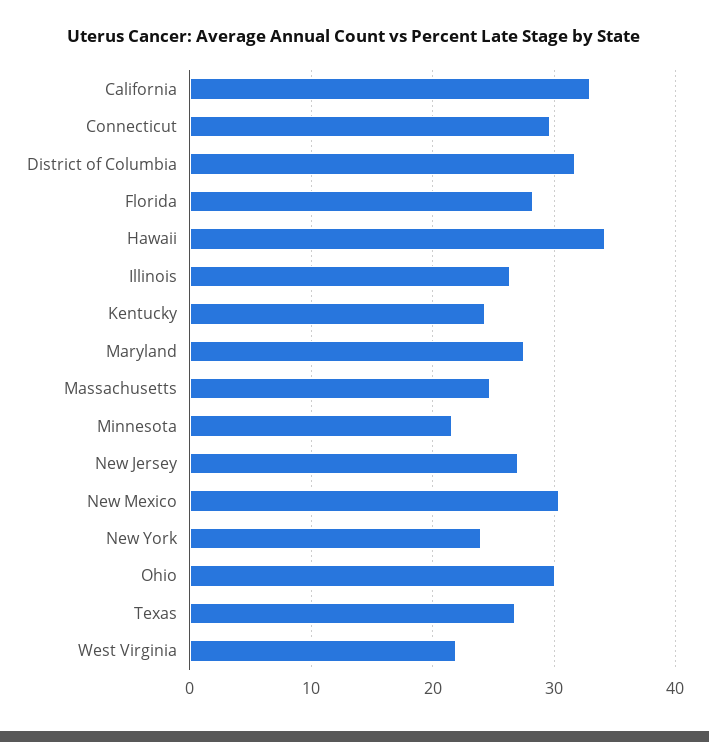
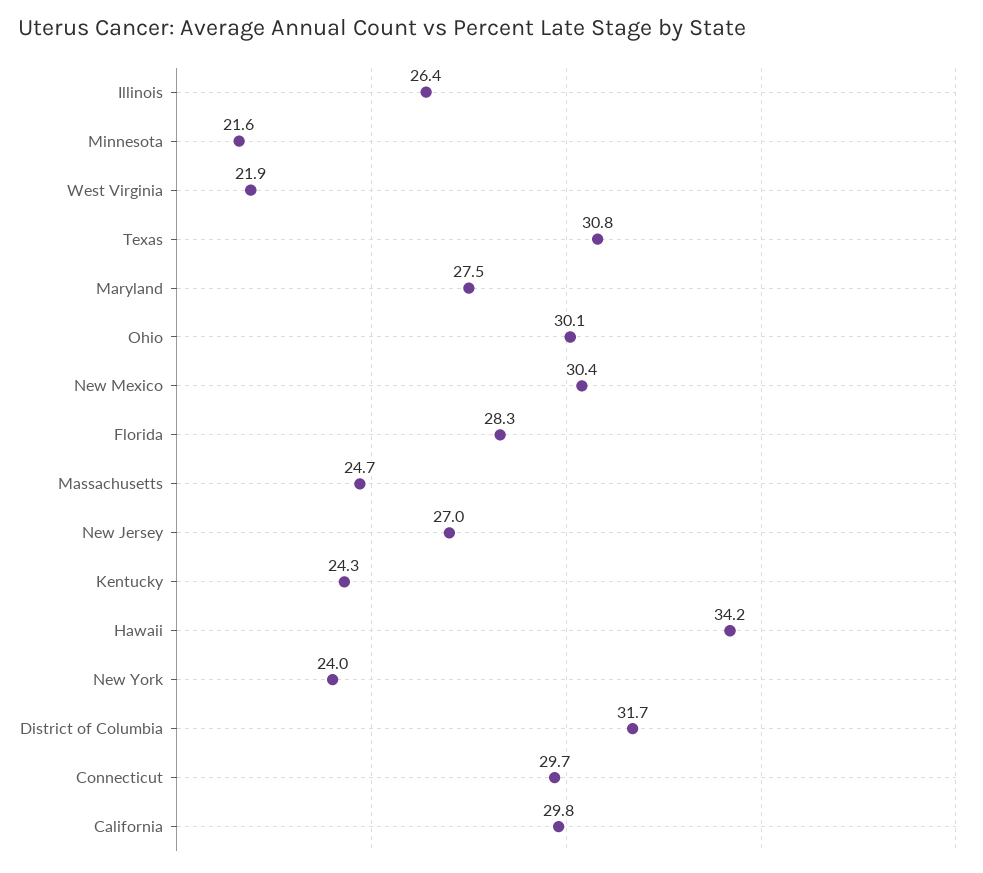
  {
-   "California": 33,
+   "California": 29.8,
    "Connecticut": 29.7,
    "District of Columbia": 31.7,
    "Florida": 28.3,
    "Hawaii": 34.2,
    "Illinois": 26.4,
    "Kentucky": 24.3,
    "Maryland": 27.5,
    "Massachusetts": 24.7,
    "Minnesota": 21.6,
    "New Jersey": 27,
    "New Mexico": 30.4,
    "New York": 24,
    "Ohio": 30.1,
-   "Texas": 27,
+   "Texas": 30.8,
    "West Virginia": 21.9
  }

